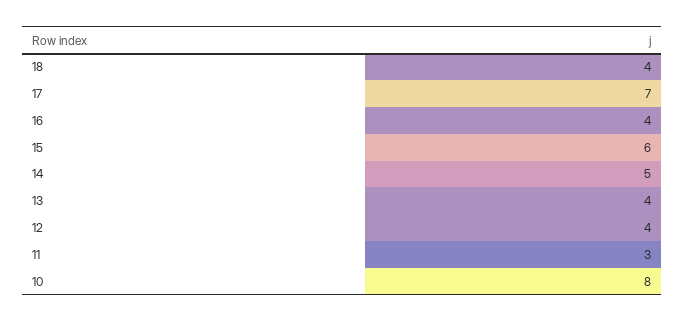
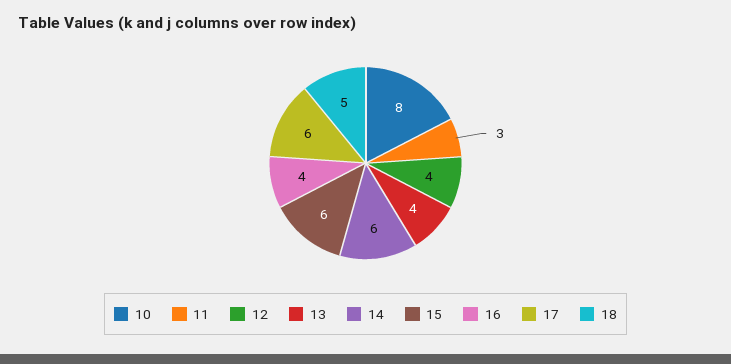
  {
-   "18": 4,
+   "18": 5,
-   "17": 7,
+   "17": 6,
    "16": 4,
    "15": 6,
-   "14": 5,
+   "14": 6,
    "13": 4,
    "12": 4,
    "11": 3,
    "10": 8
  }

